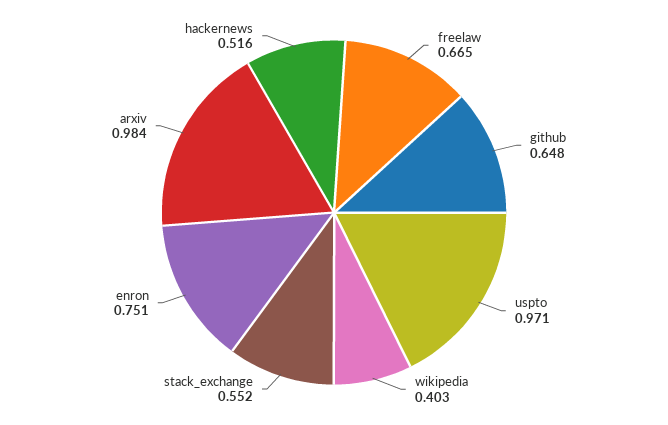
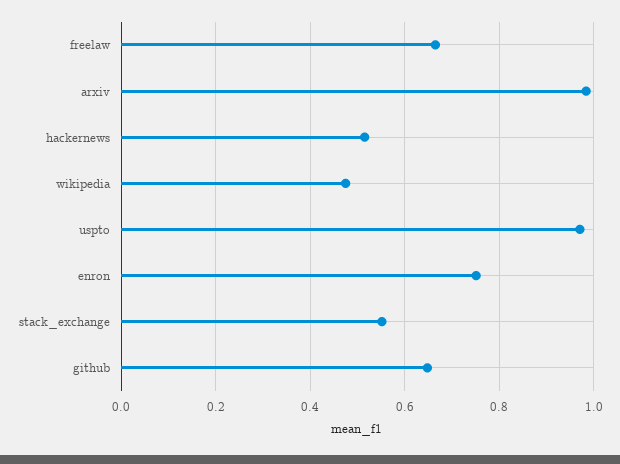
  {
    "freelaw": 0.665,
    "github": 0.648,
    "uspto": 0.971,
-   "wikipedia": 0.403,
+   "wikipedia": 0.48,
    "stack_exchange": 0.552,
    "enron": 0.751,
    "arxiv": 0.984,
    "hackernews": 0.516
  }

